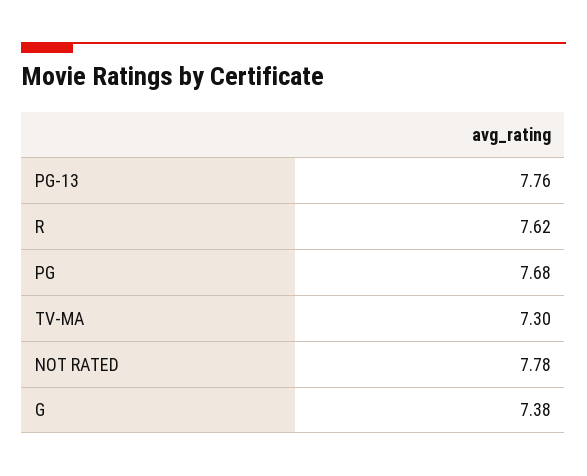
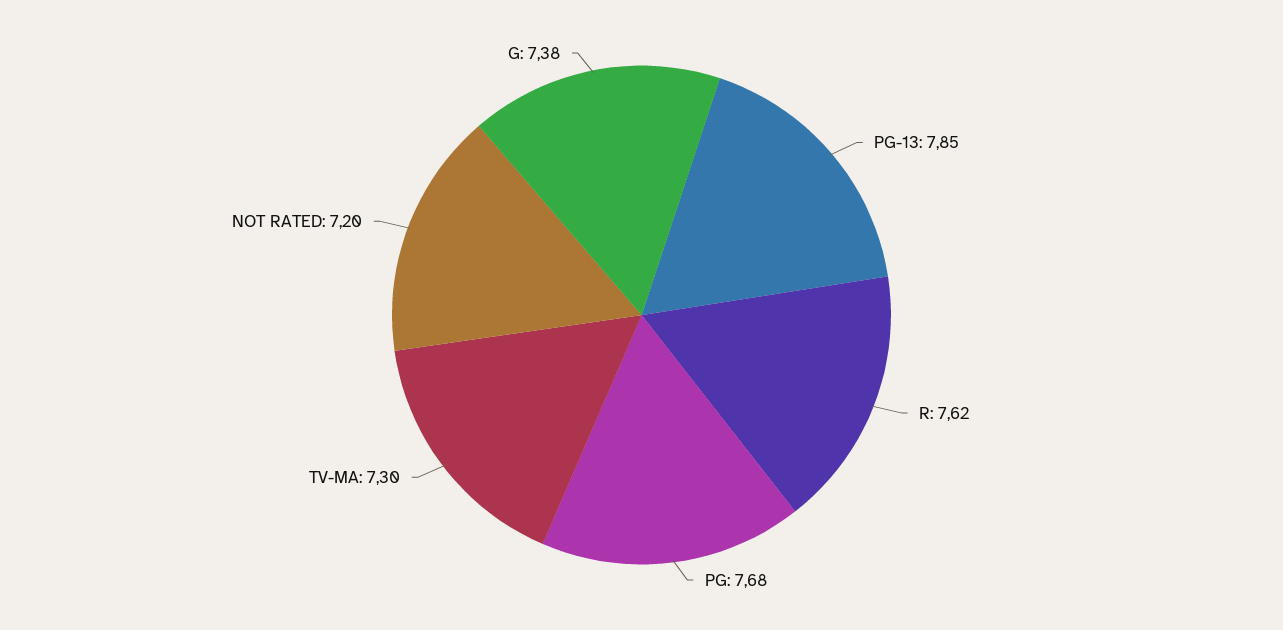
  {
-   "PG-13": 7.76,
+   "PG-13": 7.85,
    "R": 7.62,
    "PG": 7.68,
    "TV-MA": 7.3,
-   "NOT RATED": 7.78,
+   "NOT RATED": 7.2,
    "G": 7.38
  }

